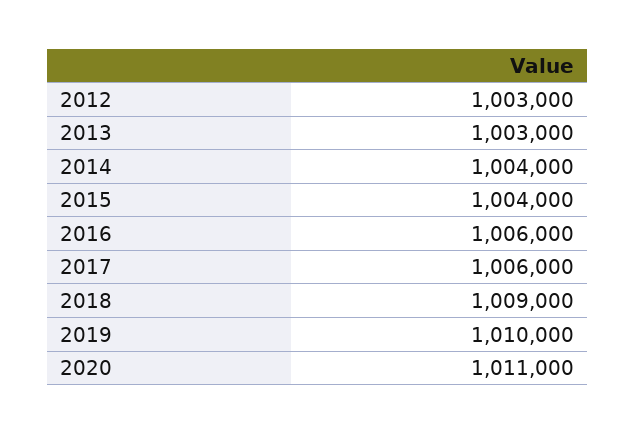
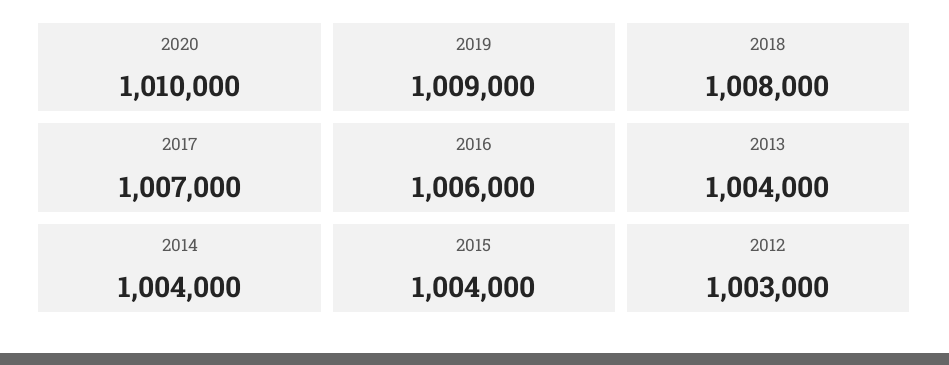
  {
    "2012": 1003000,
-   "2013": 1003000,
+   "2013": 1004000,
    "2014": 1004000,
    "2015": 1004000,
    "2016": 1006000,
-   "2017": 1006000,
+   "2017": 1007000,
-   "2018": 1009000,
+   "2018": 1008000,
-   "2019": 1010000,
+   "2019": 1009000,
-   "2020": 1011000
+   "2020": 1010000
  }

